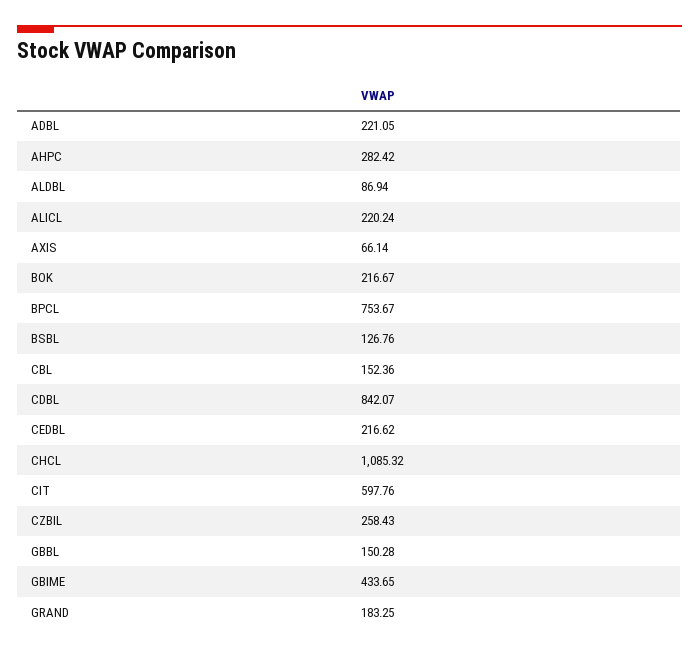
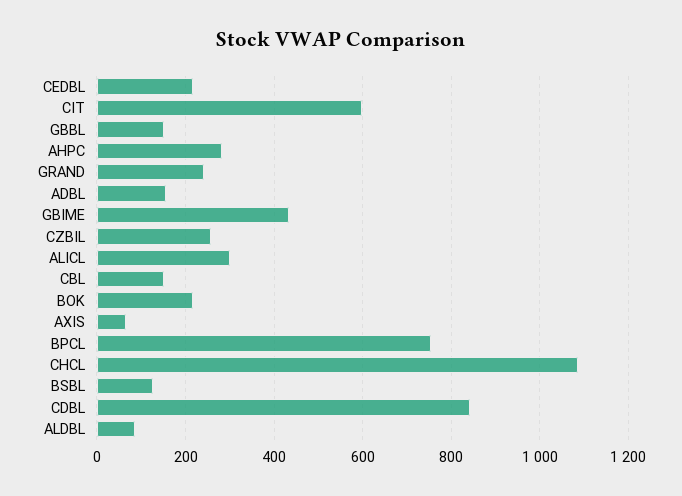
  {
-   "ADBL": 221.05,
+   "ADBL": 160,
    "AHPC": 282.42,
    "ALDBL": 86.94,
-   "ALICL": 220.24,
+   "ALICL": 300,
    "AXIS": 66.14,
    "BOK": 216.67,
    "BPCL": 753.67,
    "BSBL": 126.76,
    "CBL": 152.36,
    "CDBL": 842.07,
    "CEDBL": 216.62,
    "CHCL": 1085.32,
    "CIT": 597.76,
    "CZBIL": 258.43,
    "GBBL": 150.28,
    "GBIME": 433.65,
-   "GRAND": 183.25
+   "GRAND": 240
  }

